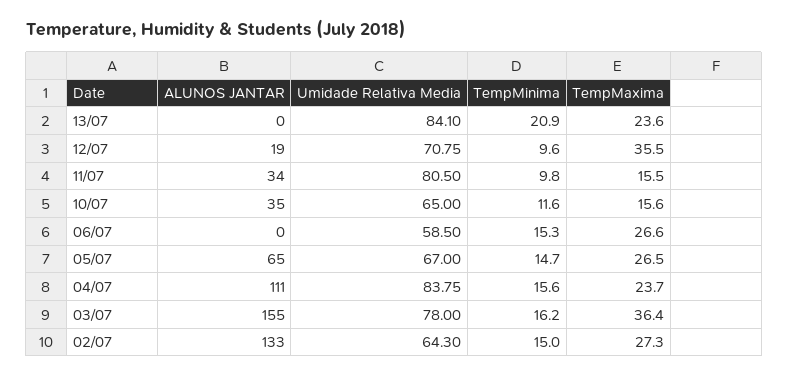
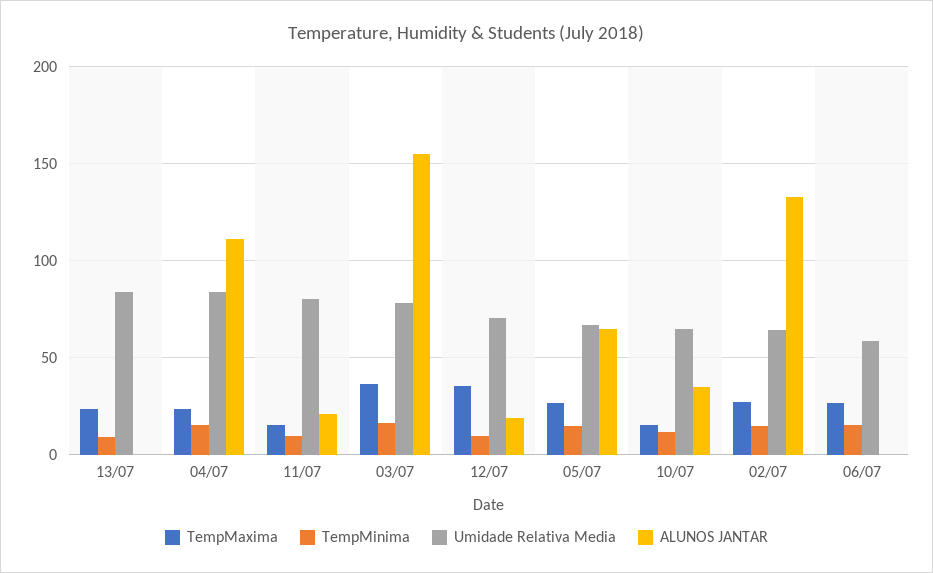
  {
    "ALUNOS JANTAR": {
      "13/07": 0,
      "12/07": 19,
-     "11/07": 34,
+     "11/07": 20,
      "10/07": 35,
      "06/07": 0,
      "05/07": 65,
      "04/07": 111,
      "03/07": 155,
      "02/07": 133
    },
    "Umidade Relativa Media": {
      "13/07": 84.1,
      "12/07": 70.75,
      "11/07": 80.5,
      "10/07": 65,
      "06/07": 58.5,
      "05/07": 67,
      "04/07": 83.75,
      "03/07": 78,
      "02/07": 64.3
    },
    "TempMinima": {
-     "13/07": 20.9,
+     "13/07": 10,
      "12/07": 9.6,
      "11/07": 9.8,
      "10/07": 11.6,
      "06/07": 15.3,
      "05/07": 14.7,
      "04/07": 15.6,
      "03/07": 16.2,
      "02/07": 15
    },
    "TempMaxima": {
      "13/07": 23.6,
      "12/07": 35.5,
      "11/07": 15.5,
      "10/07": 15.6,
      "06/07": 26.6,
      "05/07": 26.5,
      "04/07": 23.7,
      "03/07": 36.4,
      "02/07": 27.3
    }
  }

